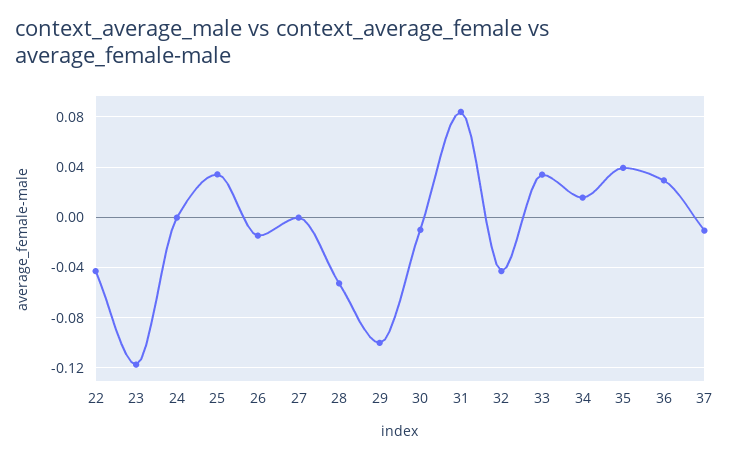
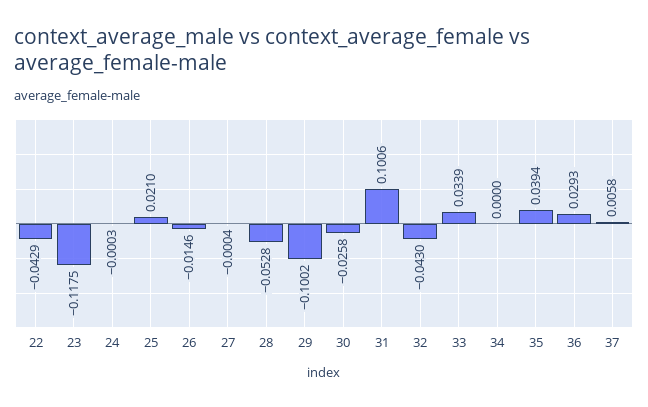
  {
    "22": -0.0429,
    "23": -0.1175,
    "24": -0.0003,
-   "25": 0.035,
+   "25": 0.021,
    "26": -0.0146,
    "27": -0.0004,
    "28": -0.0528,
    "29": -0.1002,
-   "30": -0.01,
+   "30": -0.0258,
-   "31": 0.085,
+   "31": 0.1006,
    "32": -0.043,
    "33": 0.0339,
-   "34": 0.015,
+   "34": 0,
    "35": 0.0394,
    "36": 0.0293,
-   "37": -0.01
+   "37": 0.0058
  }

